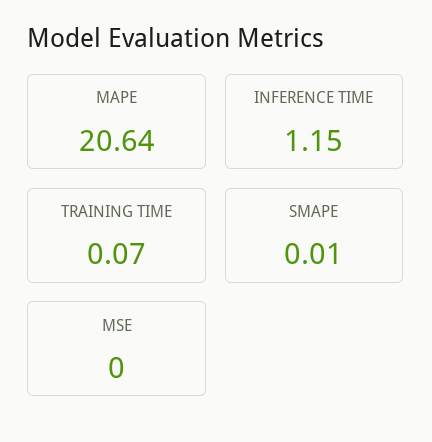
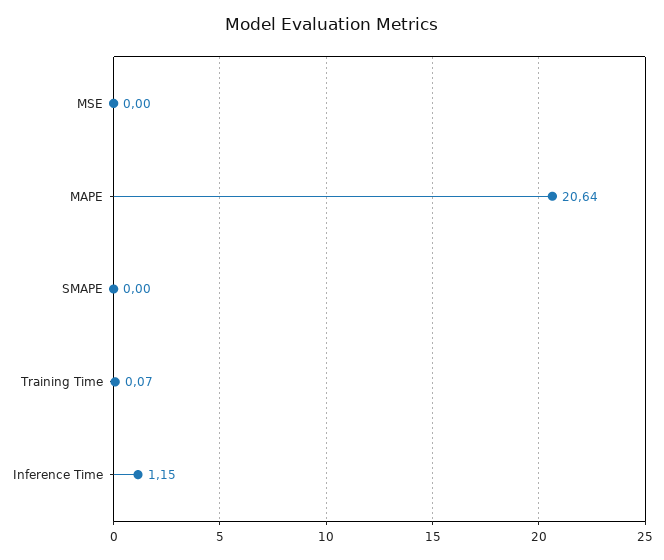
  {
    "MAPE": 20.64,
    "INFERENCE TIME": 1.15,
    "TRAINING TIME": 0.07,
-   "SMAPE": 0.01,
+   "SMAPE": 0,
    "MSE": 0
  }

